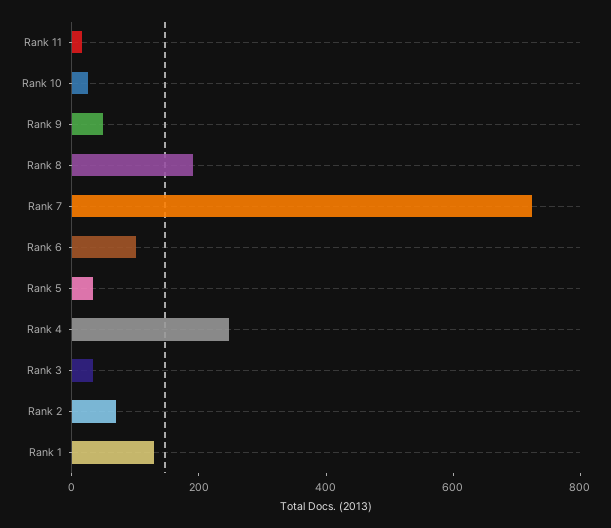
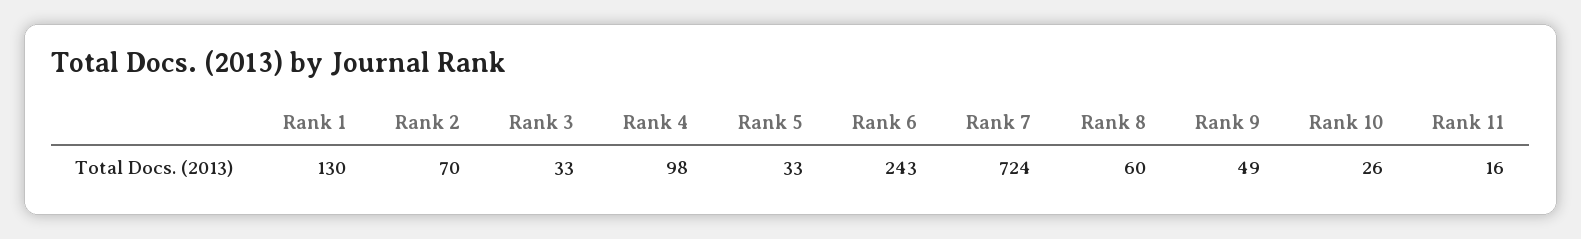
  {
    "Rank 11": 16,
    "Rank 10": 26,
    "Rank 9": 49,
-   "Rank 8": 200,
+   "Rank 8": 60,
    "Rank 7": 724,
-   "Rank 6": 100,
+   "Rank 6": 243,
    "Rank 5": 33,
-   "Rank 4": 250,
+   "Rank 4": 98,
    "Rank 3": 33,
    "Rank 2": 70,
    "Rank 1": 130
  }

